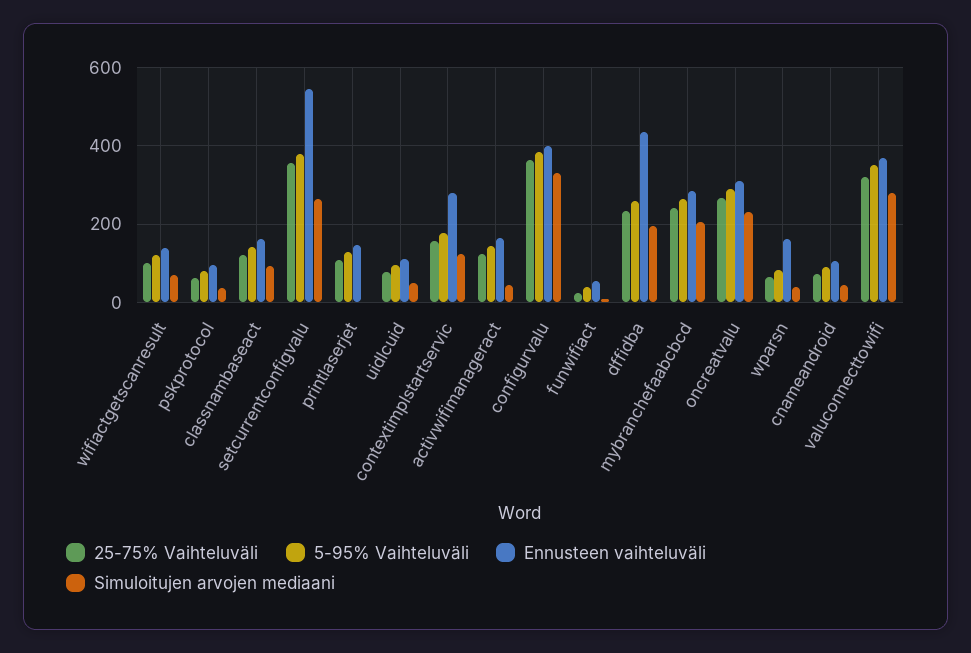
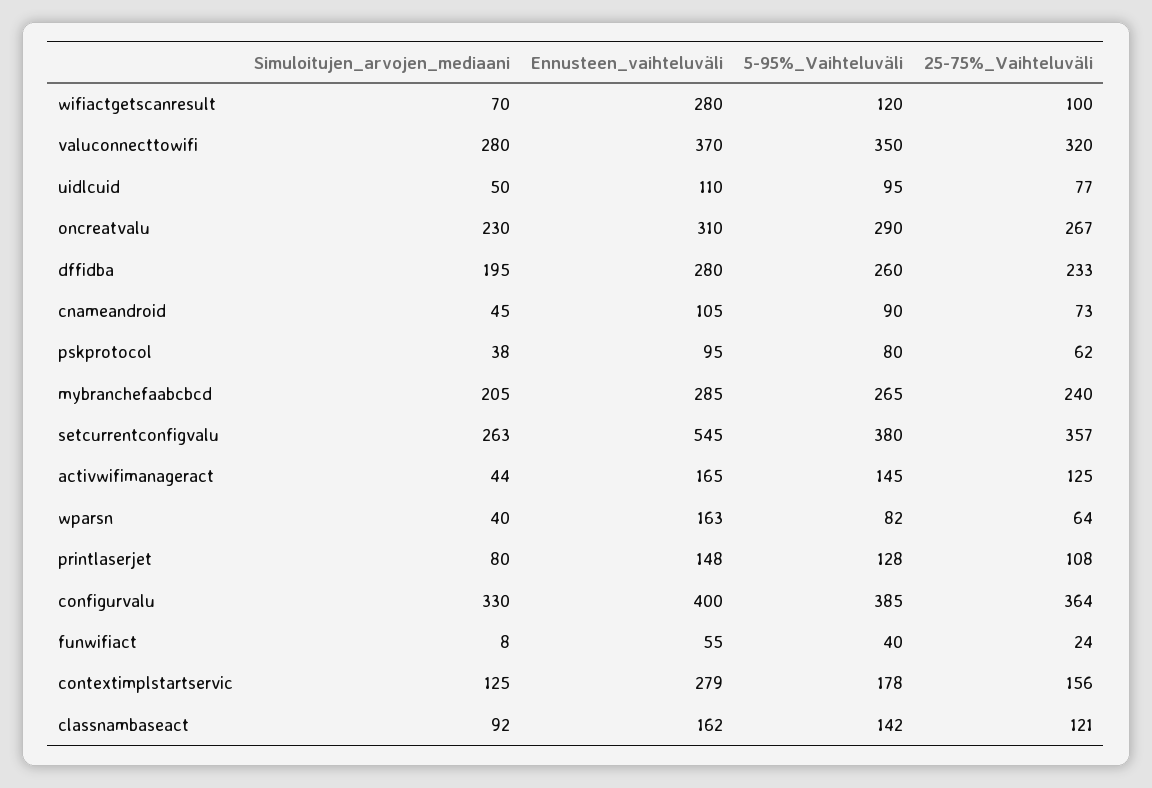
  {
    "25-75% Vaihteluväli": {
      "wifiactgetscanresult": 100,
      "pskprotocol": 62,
      "classnambaseact": 121,
      "setcurrentconfigvalu": 357,
      "printlaserjet": 108,
      "uidlcuid": 77,
      "contextimplstartservic": 156,
      "activwifimanageract": 125,
      "configurvalu": 364,
      "funwifiact": 24,
      "dffidba": 233,
      "mybranchefaabcbcd": 240,
      "oncreatvalu": 267,
      "wparsn": 64,
      "cnameandroid": 73,
      "valuconnecttowifi": 320
    },
    "5-95% Vaihteluväli": {
      "wifiactgetscanresult": 120,
      "pskprotocol": 80,
      "classnambaseact": 142,
      "setcurrentconfigvalu": 380,
      "printlaserjet": 128,
      "uidlcuid": 95,
      "contextimplstartservic": 178,
      "activwifimanageract": 145,
      "configurvalu": 385,
      "funwifiact": 40,
      "dffidba": 260,
      "mybranchefaabcbcd": 265,
      "oncreatvalu": 290,
      "wparsn": 82,
      "cnameandroid": 90,
      "valuconnecttowifi": 350
    },
    "Ennusteen vaihteluväli": {
-     "wifiactgetscanresult": 140,
+     "wifiactgetscanresult": 280,
      "pskprotocol": 95,
      "classnambaseact": 162,
      "setcurrentconfigvalu": 545,
      "printlaserjet": 148,
      "uidlcuid": 110,
      "contextimplstartservic": 279,
      "activwifimanageract": 165,
      "configurvalu": 400,
      "funwifiact": 55,
-     "dffidba": 440,
+     "dffidba": 280,
      "mybranchefaabcbcd": 285,
      "oncreatvalu": 310,
      "wparsn": 163,
      "cnameandroid": 105,
      "valuconnecttowifi": 370
    },
    "Simuloitujen arvojen mediaani": {
      "wifiactgetscanresult": 70,
      "pskprotocol": 38,
      "classnambaseact": 92,
      "setcurrentconfigvalu": 263,
-     "printlaserjet": 0,
+     "printlaserjet": 80,
      "uidlcuid": 50,
      "contextimplstartservic": 125,
      "activwifimanageract": 44,
      "configurvalu": 330,
      "funwifiact": 8,
      "dffidba": 195,
      "mybranchefaabcbcd": 205,
      "oncreatvalu": 230,
      "wparsn": 40,
      "cnameandroid": 45,
      "valuconnecttowifi": 280
    }
  }

